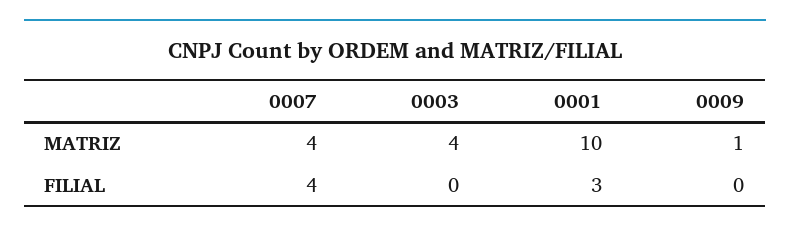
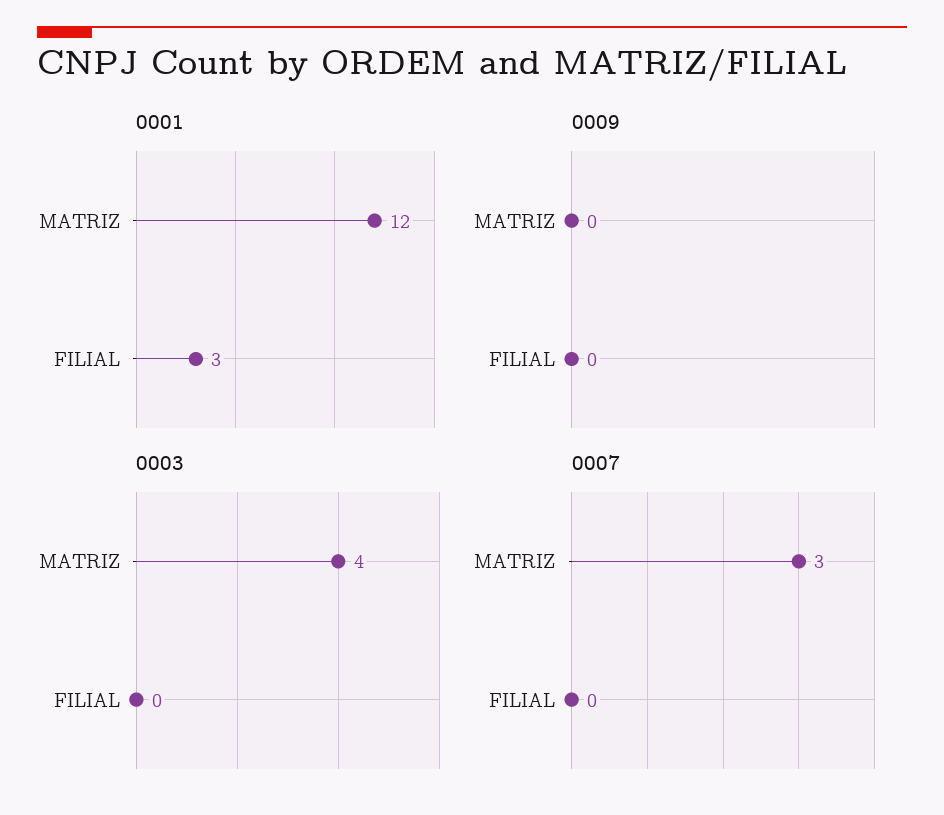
  {
    "0007": {
-     "MATRIZ": 4,
+     "MATRIZ": 3,
-     "FILIAL": 4
+     "FILIAL": 0
    },
    "0003": {
      "MATRIZ": 4,
      "FILIAL": 0
    },
    "0001": {
-     "MATRIZ": 10,
+     "MATRIZ": 12,
      "FILIAL": 3
    },
    "0009": {
-     "MATRIZ": 1,
+     "MATRIZ": 0,
      "FILIAL": 0
    }
  }

